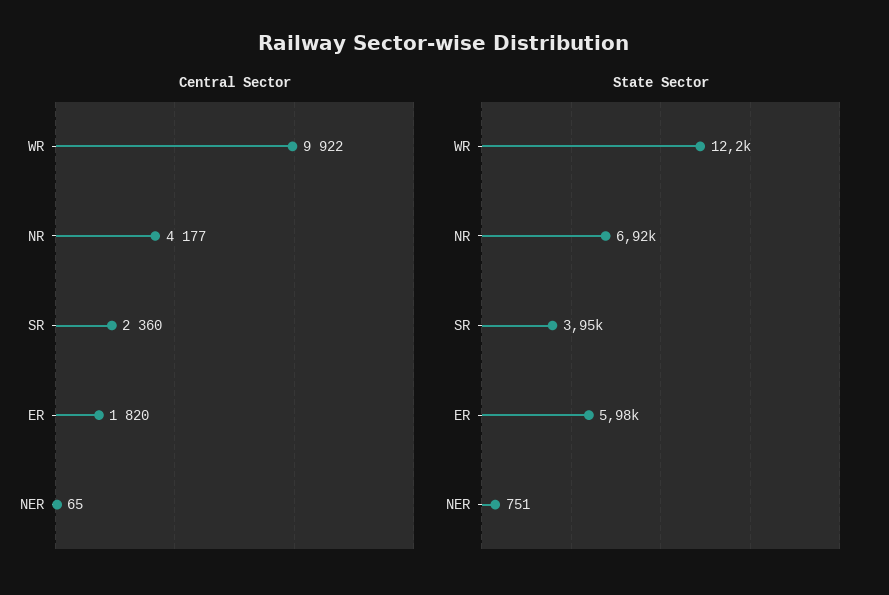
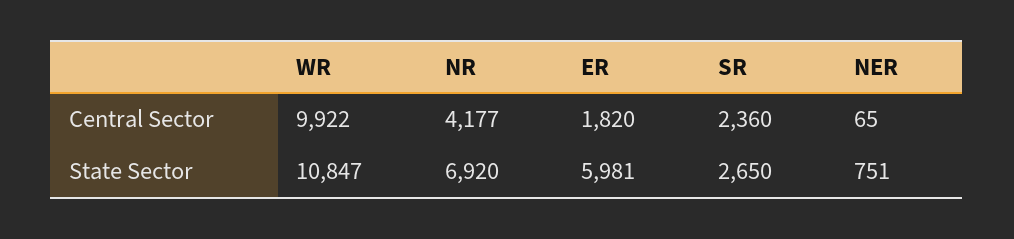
  {
    "Central Sector": {
      "WR": 9922,
      "NR": 4177,
      "SR": 2360,
      "ER": 1820,
      "NER": 65
    },
    "State Sector": {
-     "WR": 12200,
+     "WR": 10847,
      "NR": 6920,
-     "SR": 3950,
+     "SR": 2650,
      "ER": 5981,
      "NER": 751
    }
  }

